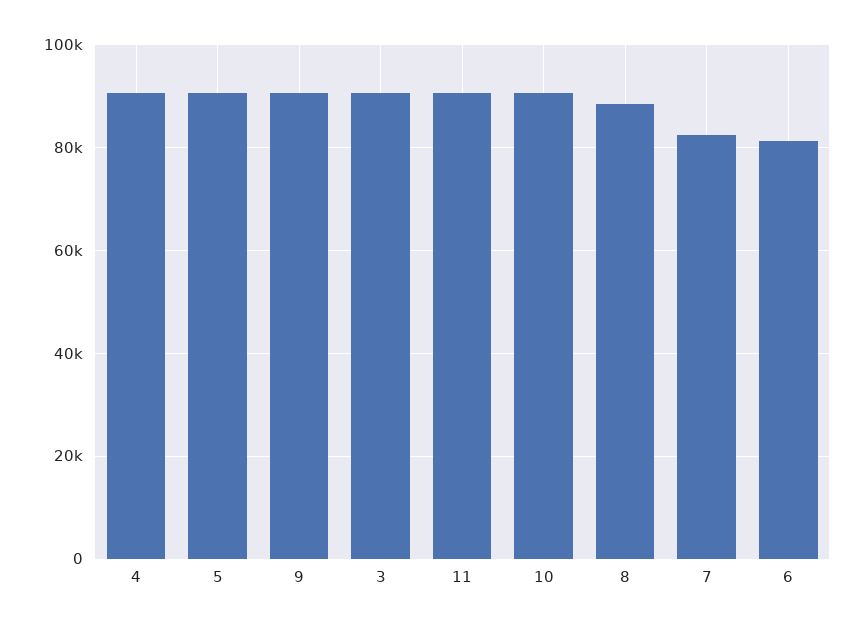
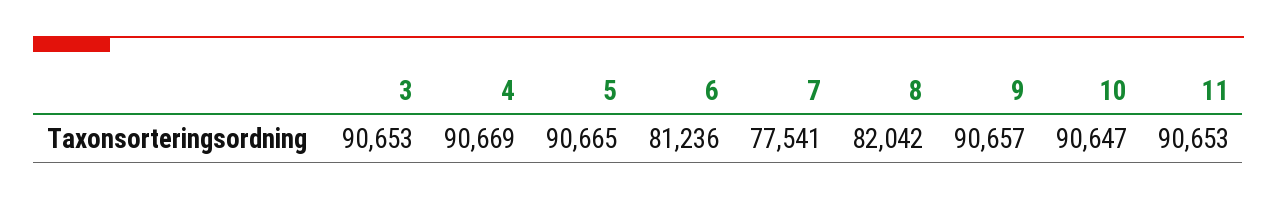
  {
    "4": 90669,
    "5": 90665,
    "9": 90657,
    "3": 90653,
    "11": 90653,
    "10": 90647,
-   "8": 88000,
+   "8": 82042,
-   "7": 82000,
+   "7": 77541,
    "6": 81236
  }

